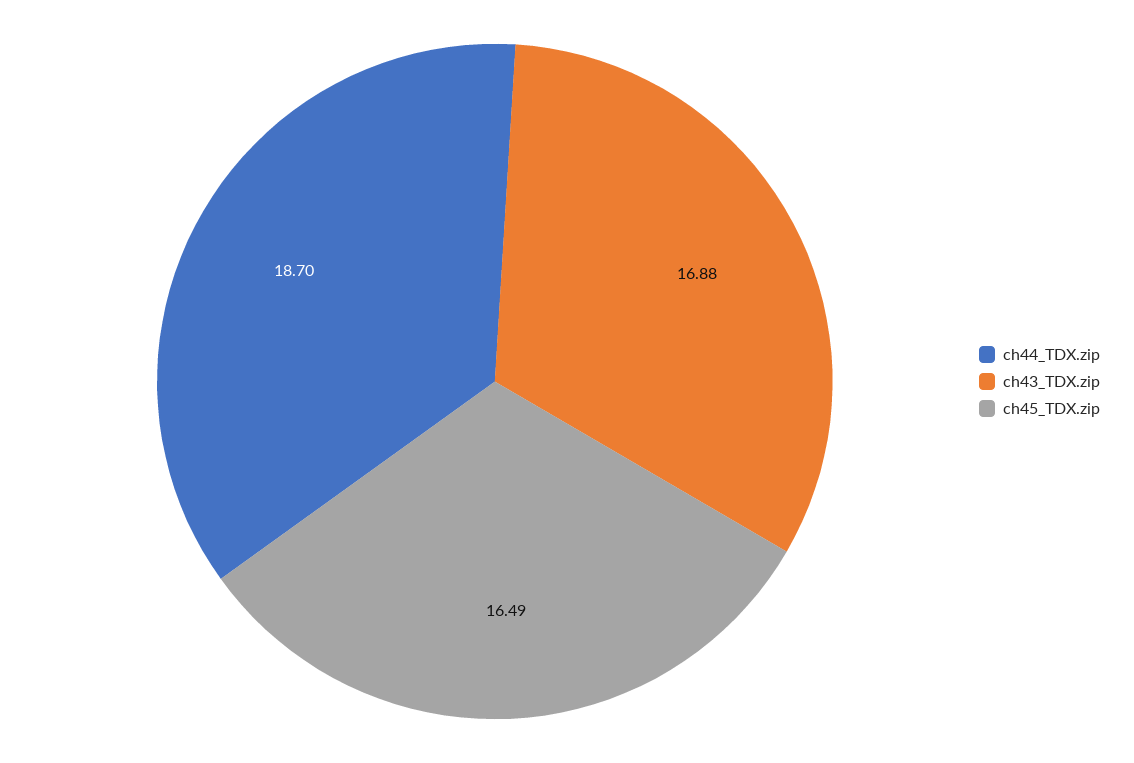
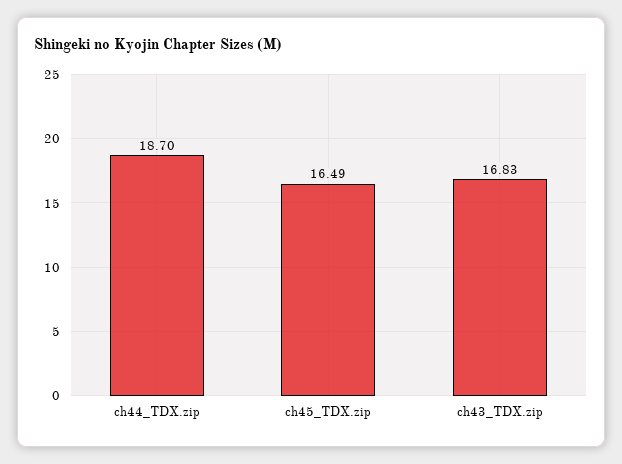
  {
    "ch44_TDX.zip": 18.7,
-   "ch43_TDX.zip": 16.88,
+   "ch43_TDX.zip": 16.83,
    "ch45_TDX.zip": 16.49
  }

